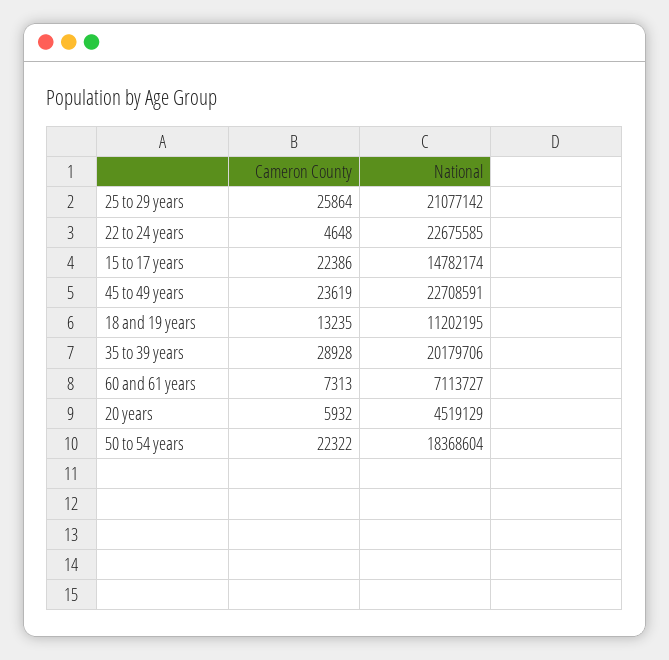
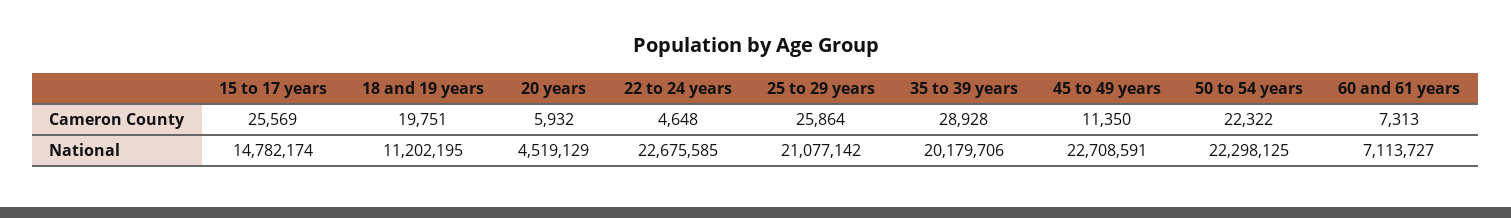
  {
    "Cameron County": {
      "25 to 29 years": 25864,
      "22 to 24 years": 4648,
-     "15 to 17 years": 22386,
+     "15 to 17 years": 25569,
-     "45 to 49 years": 23619,
+     "45 to 49 years": 11350,
-     "18 and 19 years": 13235,
+     "18 and 19 years": 19751,
      "35 to 39 years": 28928,
      "60 and 61 years": 7313,
      "20 years": 5932,
      "50 to 54 years": 22322
    },
    "National": {
      "25 to 29 years": 21077142,
      "22 to 24 years": 22675585,
      "15 to 17 years": 14782174,
      "45 to 49 years": 22708591,
      "18 and 19 years": 11202195,
      "35 to 39 years": 20179706,
      "60 and 61 years": 7113727,
      "20 years": 4519129,
-     "50 to 54 years": 18368604
+     "50 to 54 years": 22298125
    }
  }

